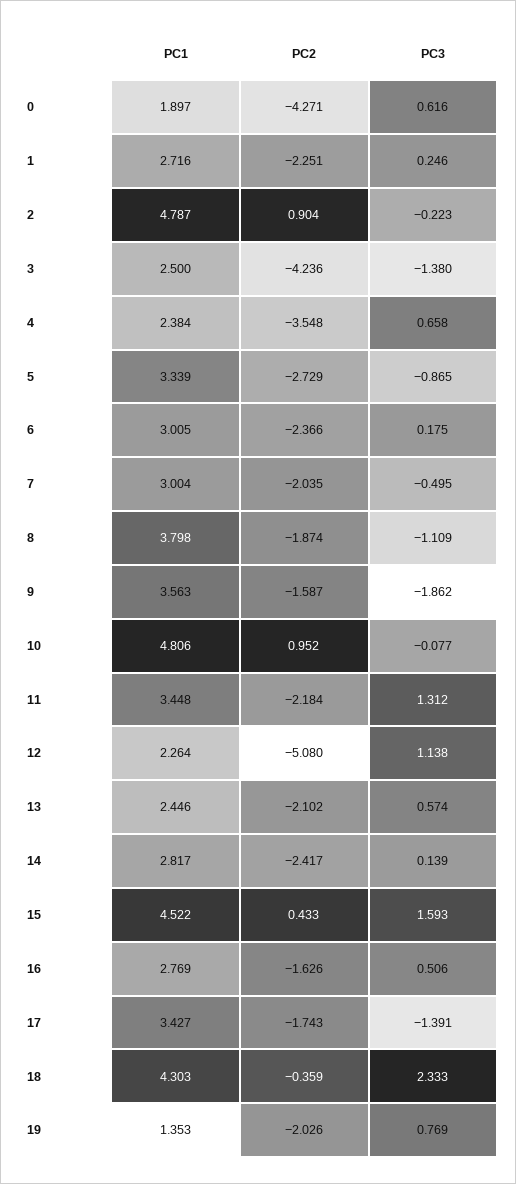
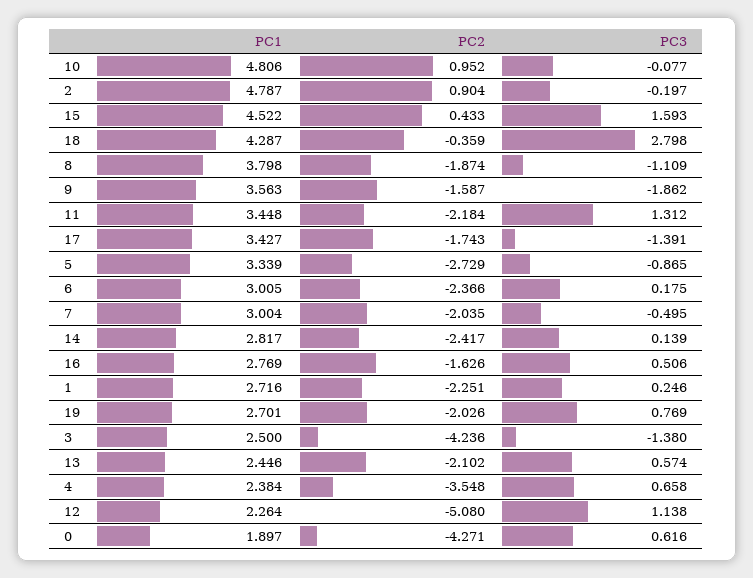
  {
    "PC1": {
      "0": 1.897,
      "1": 2.716,
      "2": 4.787,
      "3": 2.5,
      "4": 2.384,
      "5": 3.339,
      "6": 3.005,
      "7": 3.004,
      "8": 3.798,
      "9": 3.563,
      "10": 4.806,
      "11": 3.448,
      "12": 2.264,
      "13": 2.446,
      "14": 2.817,
      "15": 4.522,
      "16": 2.769,
      "17": 3.427,
-     "18": 4.303,
+     "18": 4.287,
-     "19": 1.353
+     "19": 2.701
    },
    "PC2": {
      "0": -4.271,
      "1": -2.251,
      "2": 0.904,
      "3": -4.236,
      "4": -3.548,
      "5": -2.729,
      "6": -2.366,
      "7": -2.035,
      "8": -1.874,
      "9": -1.587,
      "10": 0.952,
      "11": -2.184,
      "12": -5.08,
      "13": -2.102,
      "14": -2.417,
      "15": 0.433,
      "16": -1.626,
      "17": -1.743,
      "18": -0.359,
      "19": -2.026
    },
    "PC3": {
      "0": 0.616,
      "1": 0.246,
-     "2": -0.223,
+     "2": -0.197,
      "3": -1.38,
      "4": 0.658,
      "5": -0.865,
      "6": 0.175,
      "7": -0.495,
      "8": -1.109,
      "9": -1.862,
      "10": -0.077,
      "11": 1.312,
      "12": 1.138,
      "13": 0.574,
      "14": 0.139,
      "15": 1.593,
      "16": 0.506,
      "17": -1.391,
-     "18": 2.333,
+     "18": 2.798,
      "19": 0.769
    }
  }

